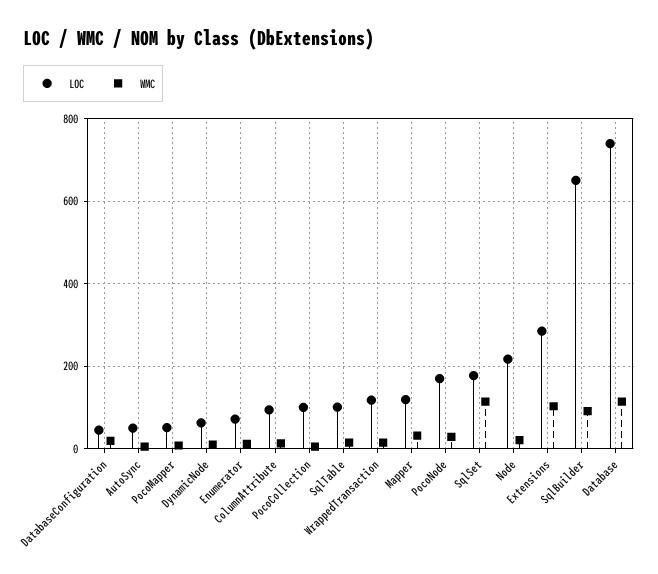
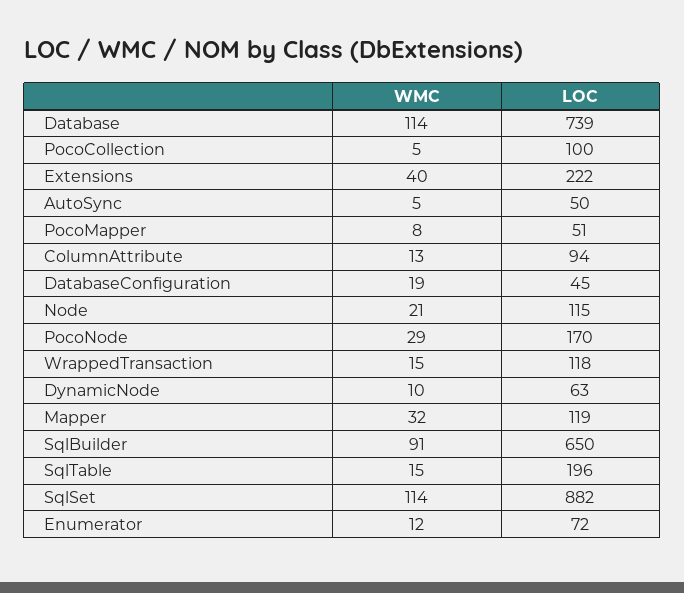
  {
    "LOC": {
      "DatabaseConfiguration": 45,
      "AutoSync": 50,
      "PocoMapper": 51,
      "DynamicNode": 63,
      "Enumerator": 72,
      "ColumnAttribute": 94,
      "PocoCollection": 100,
-     "SqlTable": 100,
+     "SqlTable": 196,
      "WrappedTransaction": 118,
      "Mapper": 119,
      "PocoNode": 170,
-     "SqlSet": 180,
+     "SqlSet": 882,
-     "Node": 220,
+     "Node": 115,
-     "Extensions": 280,
+     "Extensions": 222,
      "SqlBuilder": 650,
      "Database": 739
    },
    "WMC": {
      "DatabaseConfiguration": 19,
      "AutoSync": 5,
      "PocoMapper": 8,
      "DynamicNode": 10,
      "Enumerator": 12,
      "ColumnAttribute": 13,
      "PocoCollection": 5,
      "SqlTable": 15,
      "WrappedTransaction": 15,
      "Mapper": 32,
      "PocoNode": 29,
      "SqlSet": 114,
      "Node": 21,
-     "Extensions": 100,
+     "Extensions": 40,
      "SqlBuilder": 91,
      "Database": 114
    }
  }

